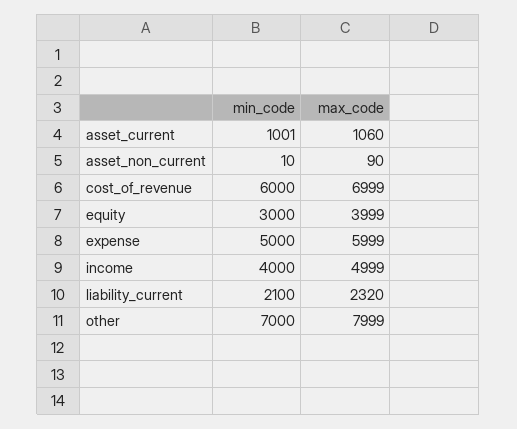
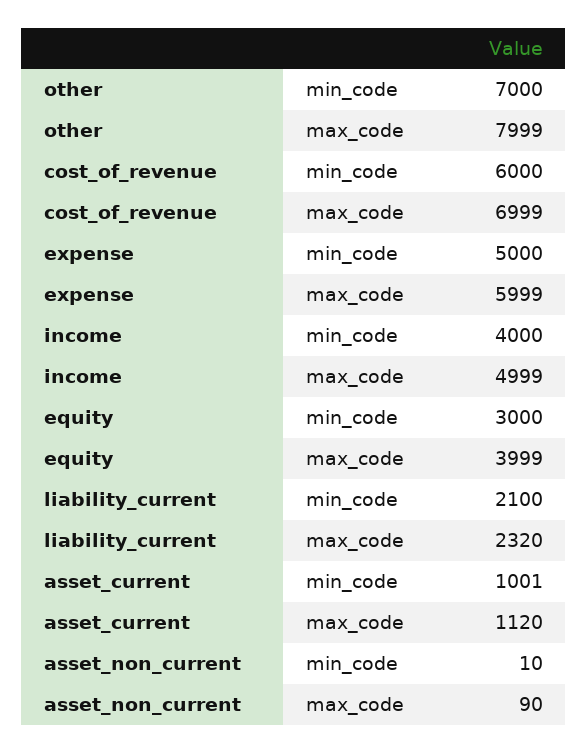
  {
    "min_code": {
      "asset_current": 1001,
      "asset_non_current": 10,
      "cost_of_revenue": 6000,
      "equity": 3000,
      "expense": 5000,
      "income": 4000,
      "liability_current": 2100,
      "other": 7000
    },
    "max_code": {
-     "asset_current": 1060,
+     "asset_current": 1120,
      "asset_non_current": 90,
      "cost_of_revenue": 6999,
      "equity": 3999,
      "expense": 5999,
      "income": 4999,
      "liability_current": 2320,
      "other": 7999
    }
  }

